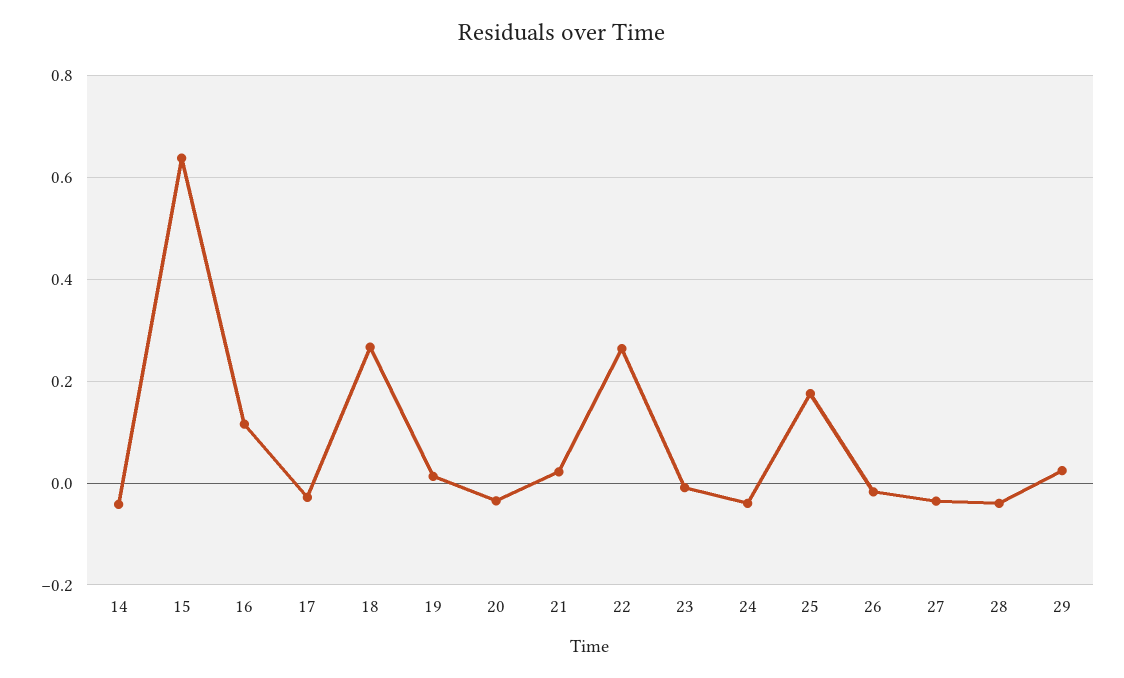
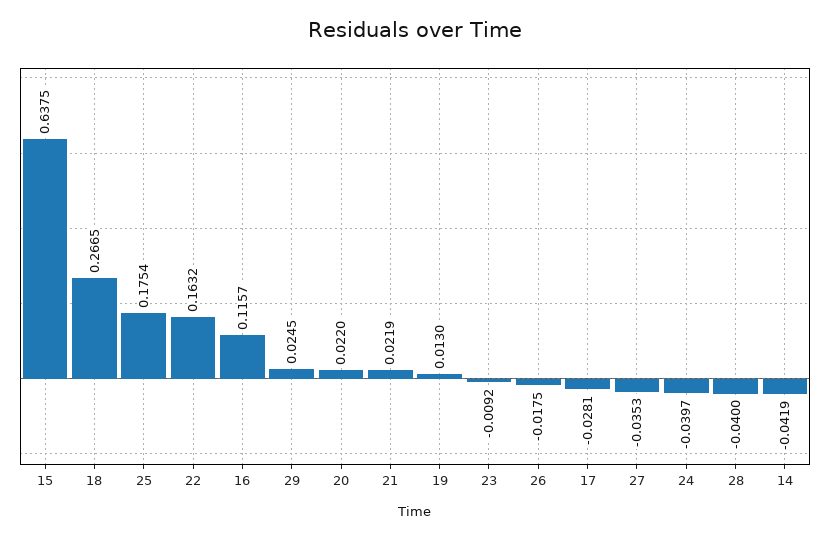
  {
    "14": -0.0419,
    "15": 0.6375,
    "16": 0.1157,
    "17": -0.0281,
    "18": 0.2665,
    "19": 0.013,
-   "20": -0.04,
+   "20": 0.022,
    "21": 0.0219,
-   "22": 0.26,
+   "22": 0.1632,
    "23": -0.0092,
    "24": -0.0397,
    "25": 0.1754,
    "26": -0.0175,
    "27": -0.0353,
    "28": -0.04,
    "29": 0.0245
  }

